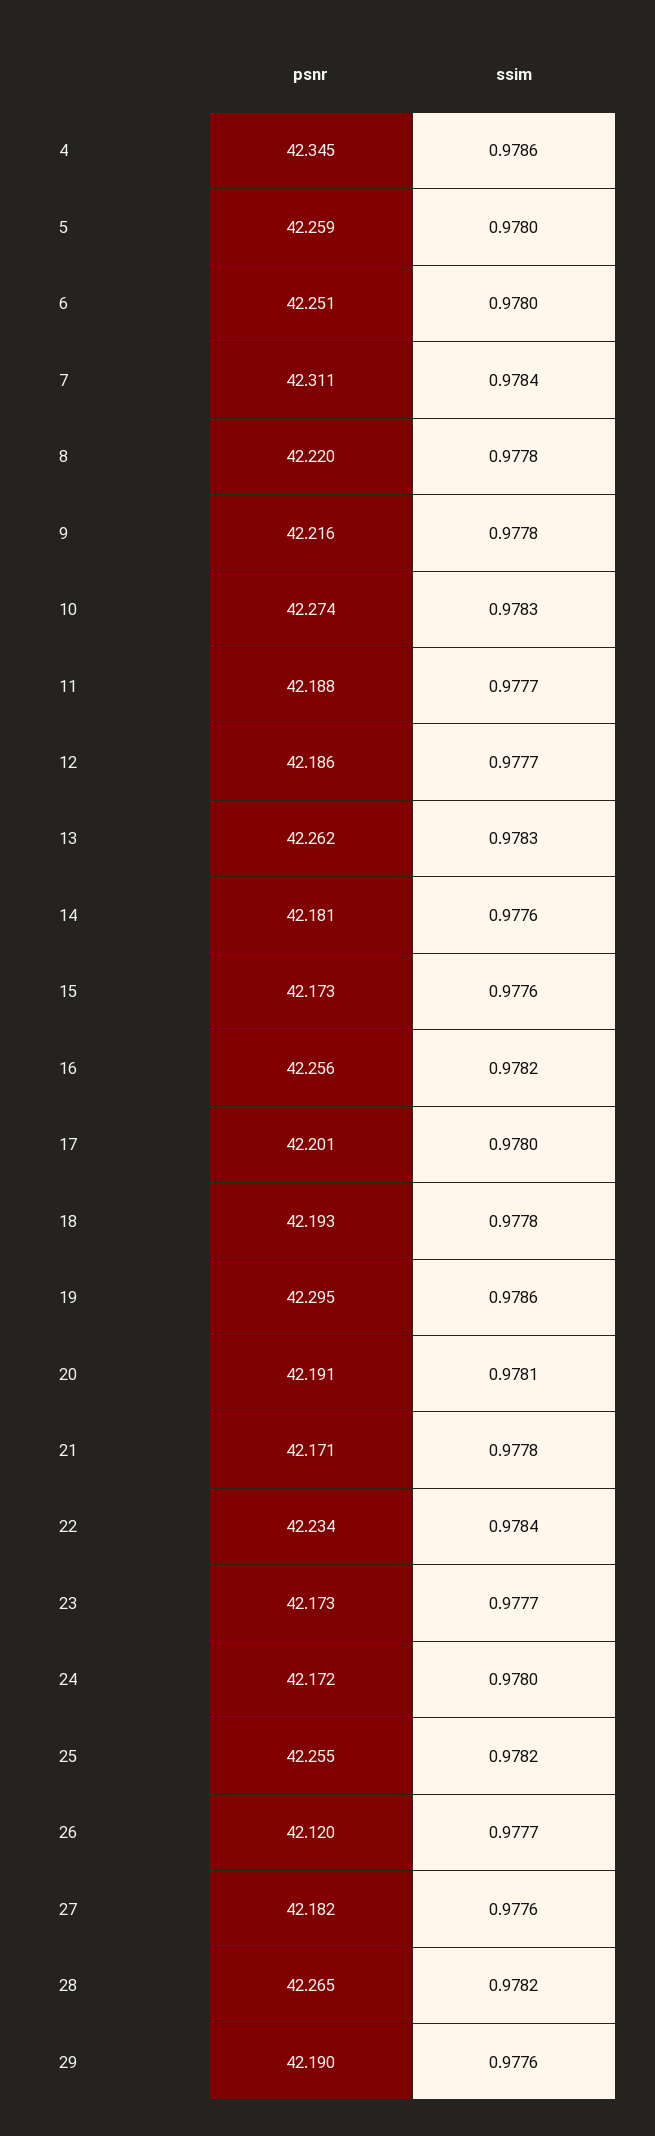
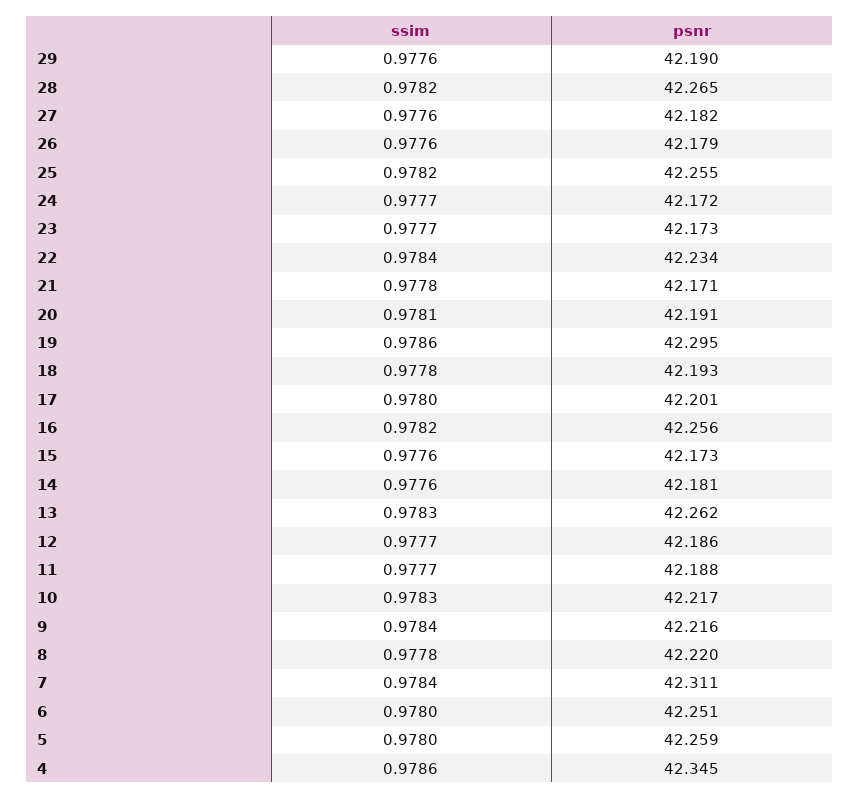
  {
    "psnr": {
      "4": 42.345,
      "5": 42.259,
      "6": 42.251,
      "7": 42.311,
      "8": 42.22,
      "9": 42.216,
-     "10": 42.274,
+     "10": 42.217,
      "11": 42.188,
      "12": 42.186,
      "13": 42.262,
      "14": 42.181,
      "15": 42.173,
      "16": 42.256,
      "17": 42.201,
      "18": 42.193,
      "19": 42.295,
      "20": 42.191,
      "21": 42.171,
      "22": 42.234,
      "23": 42.173,
      "24": 42.172,
      "25": 42.255,
-     "26": 42.12,
+     "26": 42.179,
      "27": 42.182,
      "28": 42.265,
      "29": 42.19
    },
    "ssim": {
      "4": 0.9786,
      "5": 0.978,
      "6": 0.978,
      "7": 0.9784,
      "8": 0.9778,
-     "9": 0.9778,
+     "9": 0.9784,
      "10": 0.9783,
      "11": 0.9777,
      "12": 0.9777,
      "13": 0.9783,
      "14": 0.9776,
      "15": 0.9776,
      "16": 0.9782,
      "17": 0.978,
      "18": 0.9778,
      "19": 0.9786,
      "20": 0.9781,
      "21": 0.9778,
      "22": 0.9784,
      "23": 0.9777,
-     "24": 0.978,
+     "24": 0.9777,
      "25": 0.9782,
-     "26": 0.9777,
+     "26": 0.9776,
      "27": 0.9776,
      "28": 0.9782,
      "29": 0.9776
    }
  }

